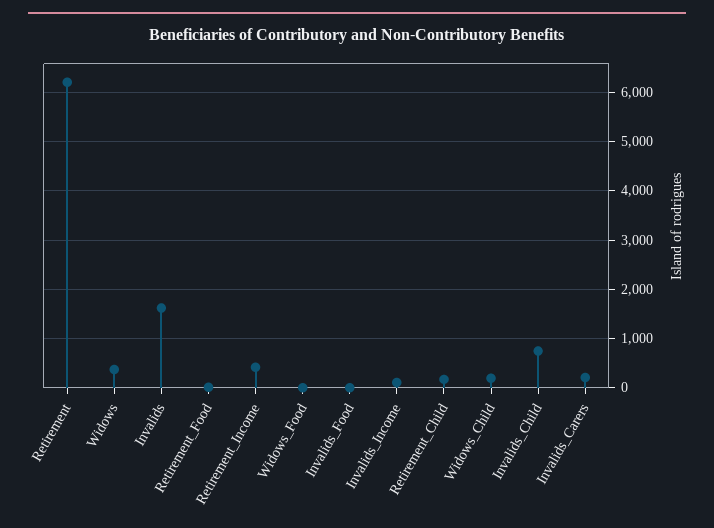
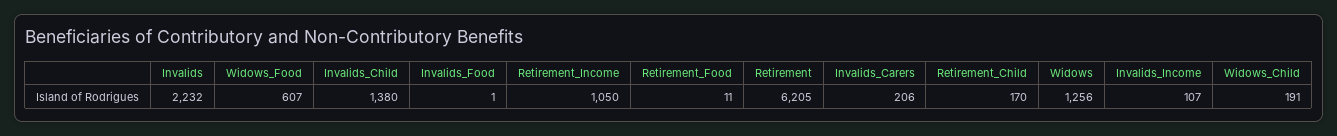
  {
    "Retirement": 6205,
-   "Widows": 400,
+   "Widows": 1256,
-   "Invalids": 1600,
+   "Invalids": 2232,
    "Retirement_Food": 11,
-   "Retirement_Income": 400,
+   "Retirement_Income": 1050,
-   "Widows_Food": 0,
+   "Widows_Food": 607,
    "Invalids_Food": 1,
    "Invalids_Income": 107,
    "Retirement_Child": 170,
    "Widows_Child": 191,
-   "Invalids_Child": 800,
+   "Invalids_Child": 1380,
    "Invalids_Carers": 206
  }

